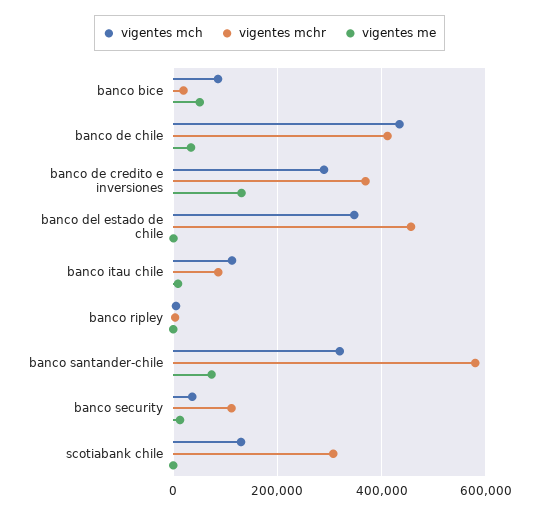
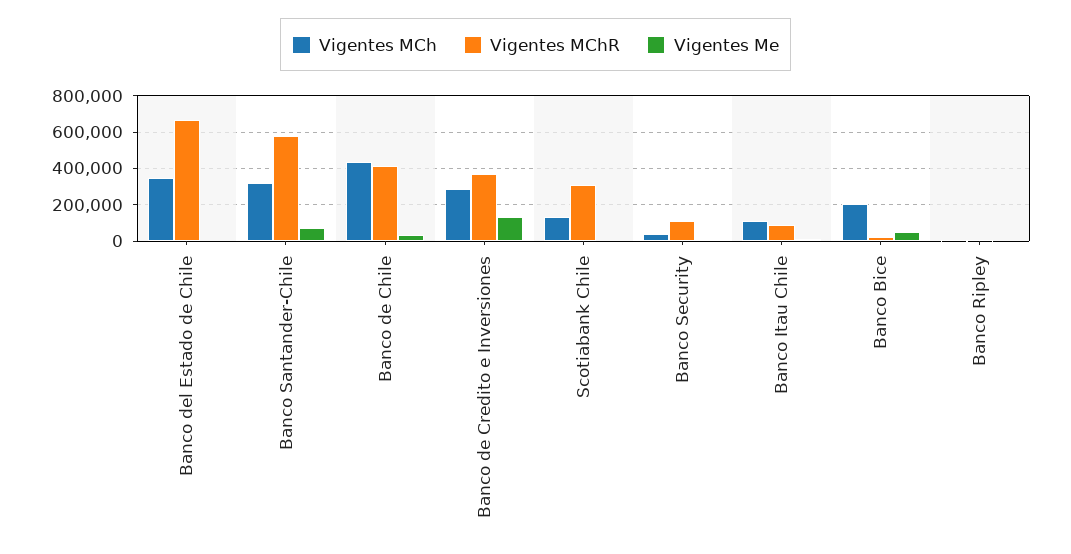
  {
    "vigentes mch": {
-     "banco bice": 80000,
+     "banco bice": 200000,
      "banco de chile": 440000,
      "banco de credito e inversiones": 280000,
      "banco del estado de chile": 340000,
      "banco itau chile": 120000,
      "banco ripley": 0,
      "banco santander-chile": 320000,
      "banco security": 40000,
      "scotiabank chile": 140000
    },
    "vigentes mchr": {
      "banco bice": 20000,
      "banco de chile": 420000,
      "banco de credito e inversiones": 360000,
-     "banco del estado de chile": 460000,
+     "banco del estado de chile": 650000,
      "banco itau chile": 80000,
      "banco ripley": 0,
      "banco santander-chile": 580000,
      "banco security": 120000,
      "scotiabank chile": 300000
    },
    "vigentes me": {
      "banco bice": 60000,
      "banco de chile": 40000,
      "banco de credito e inversiones": 140000,
      "banco del estado de chile": 0,
      "banco itau chile": 0,
      "banco ripley": 0,
      "banco santander-chile": 80000,
      "banco security": 20000,
      "scotiabank chile": 0
    }
  }

